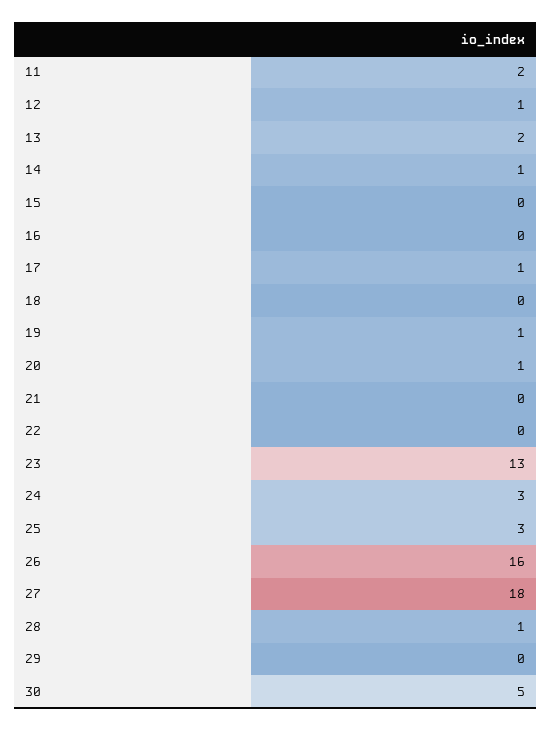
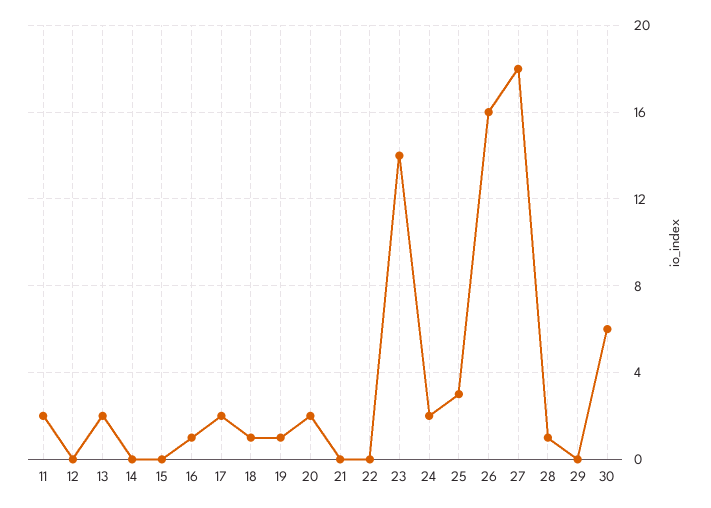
  {
    "11": 2,
-   "12": 1,
+   "12": 0,
    "13": 2,
-   "14": 1,
+   "14": 0,
    "15": 0,
-   "16": 0,
+   "16": 1,
-   "17": 1,
+   "17": 2,
-   "18": 0,
+   "18": 1,
    "19": 1,
-   "20": 1,
+   "20": 2,
    "21": 0,
    "22": 0,
-   "23": 13,
+   "23": 14,
-   "24": 3,
+   "24": 2,
    "25": 3,
    "26": 16,
    "27": 18,
    "28": 1,
    "29": 0,
-   "30": 5
+   "30": 6
  }

